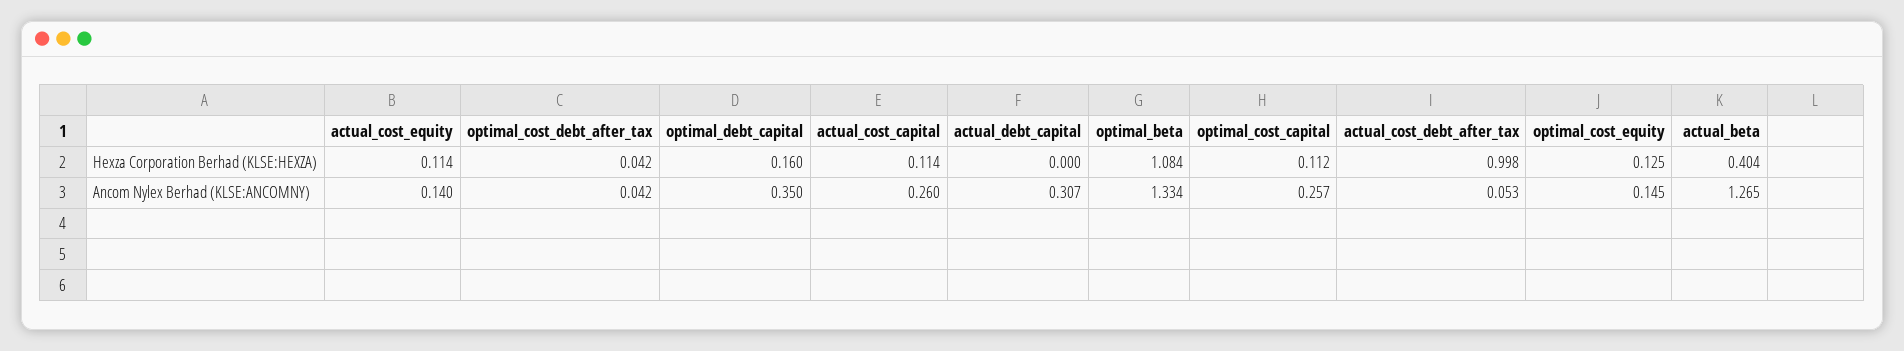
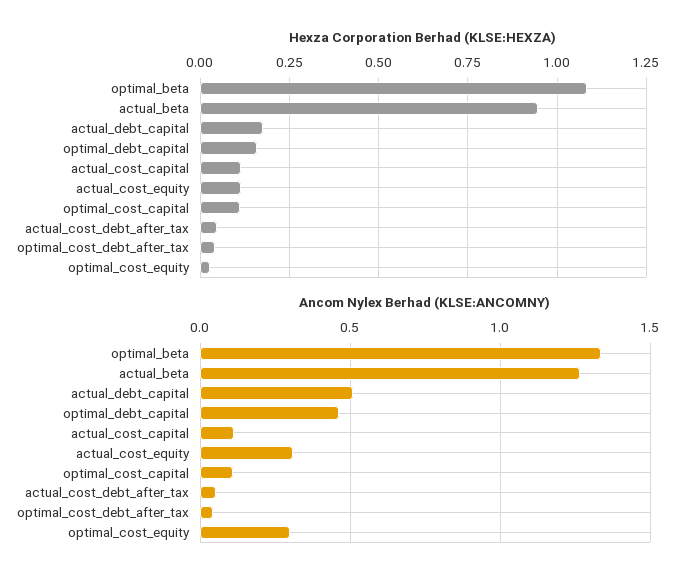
  {
    "Hexza Corporation Berhad (KLSE:HEXZA)": {
      "actual_cost_equity": 0.114,
      "optimal_cost_debt_after_tax": 0.042,
      "optimal_debt_capital": 0.16,
      "actual_cost_capital": 0.114,
-     "actual_debt_capital": 0,
+     "actual_debt_capital": 0.175,
      "optimal_beta": 1.084,
      "optimal_cost_capital": 0.112,
-     "actual_cost_debt_after_tax": 0.998,
+     "actual_cost_debt_after_tax": 0.05,
-     "optimal_cost_equity": 0.125,
+     "optimal_cost_equity": 0.025,
-     "actual_beta": 0.404
+     "actual_beta": 0.95
    },
    "Ancom Nylex Berhad (KLSE:ANCOMNY)": {
-     "actual_cost_equity": 0.14,
+     "actual_cost_equity": 0.3,
      "optimal_cost_debt_after_tax": 0.042,
-     "optimal_debt_capital": 0.35,
+     "optimal_debt_capital": 0.45,
-     "actual_cost_capital": 0.26,
+     "actual_cost_capital": 0.1,
-     "actual_debt_capital": 0.307,
+     "actual_debt_capital": 0.5,
      "optimal_beta": 1.334,
-     "optimal_cost_capital": 0.257,
+     "optimal_cost_capital": 0.1,
      "actual_cost_debt_after_tax": 0.053,
-     "optimal_cost_equity": 0.145,
+     "optimal_cost_equity": 0.3,
      "actual_beta": 1.265
    }
  }

